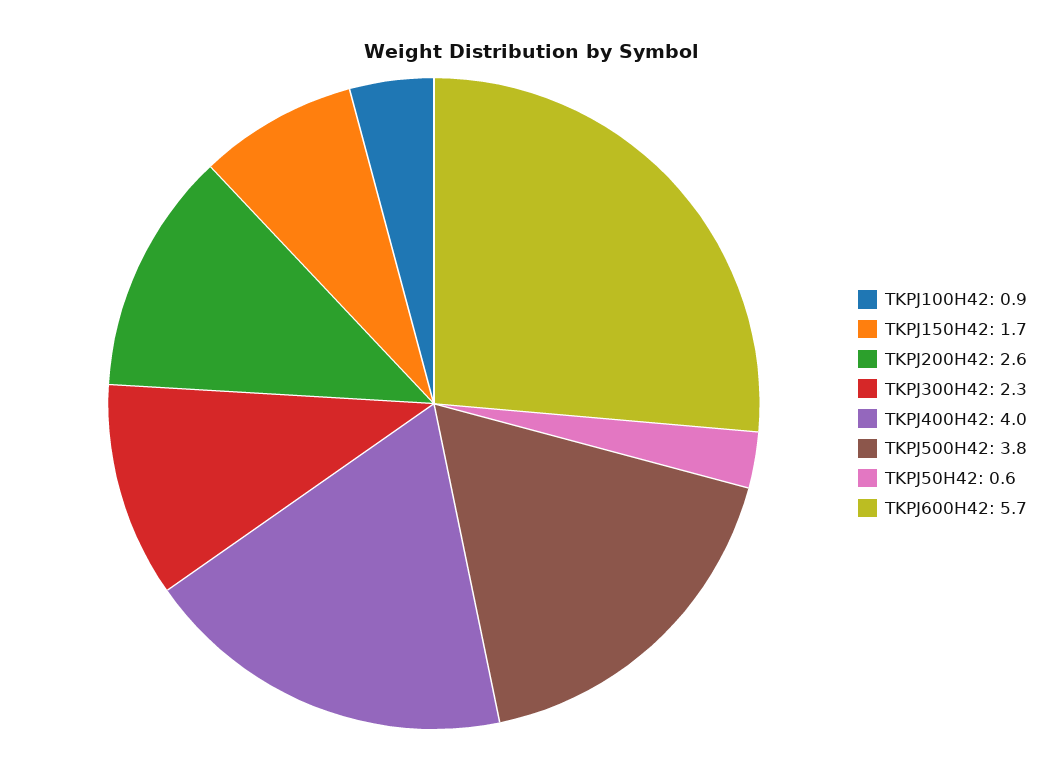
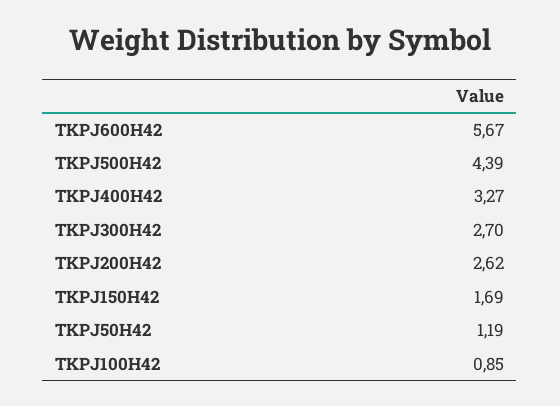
  {
    "TKPJ100H42": 0.85,
    "TKPJ150H42": 1.69,
    "TKPJ200H42": 2.62,
-   "TKPJ300H42": 2.3,
+   "TKPJ300H42": 2.7,
-   "TKPJ400H42": 4,
+   "TKPJ400H42": 3.27,
-   "TKPJ500H42": 3.8,
+   "TKPJ500H42": 4.39,
-   "TKPJ50H42": 0.6,
+   "TKPJ50H42": 1.19,
    "TKPJ600H42": 5.67
  }

